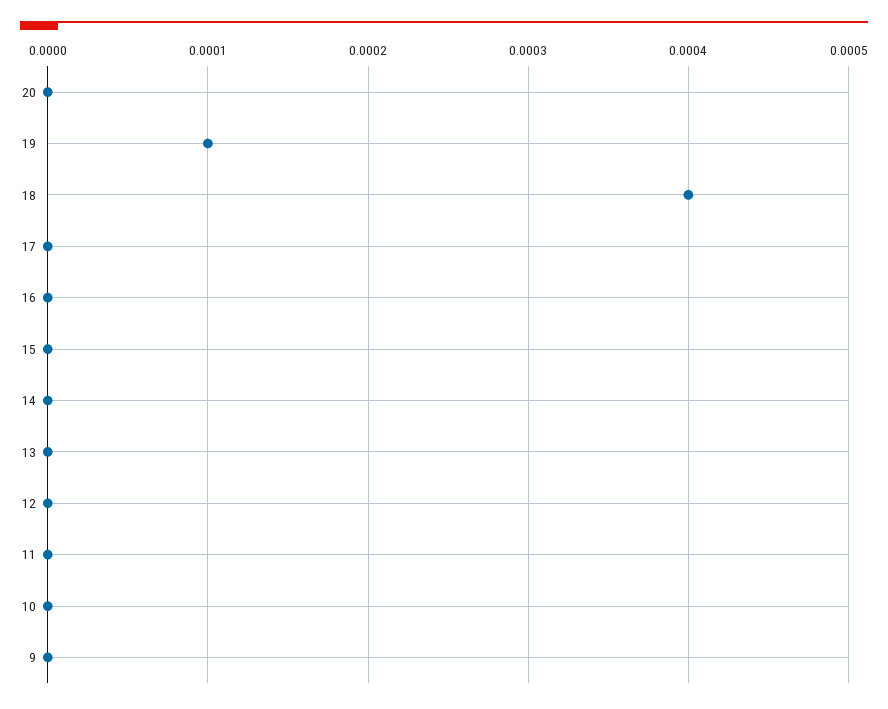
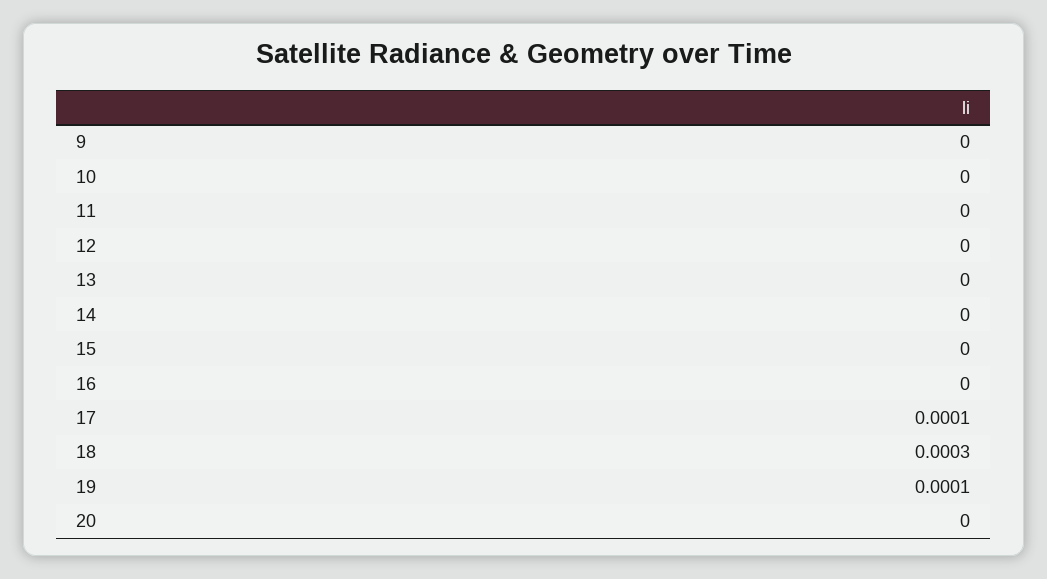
  {
    "20": 0,
    "19": 0.0001,
-   "18": 0.0004,
+   "18": 0.0003,
-   "17": 0,
+   "17": 0.0001,
    "16": 0,
    "15": 0,
    "14": 0,
    "13": 0,
    "12": 0,
    "11": 0,
    "10": 0,
    "9": 0
  }

